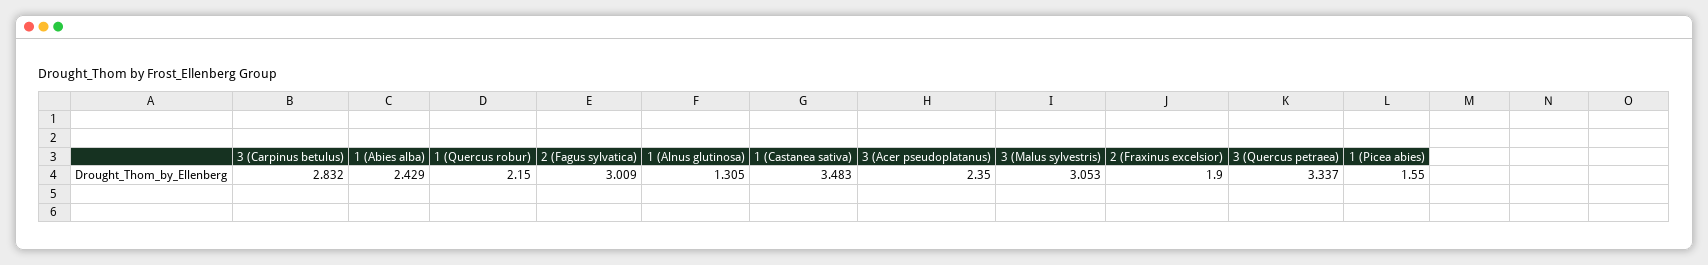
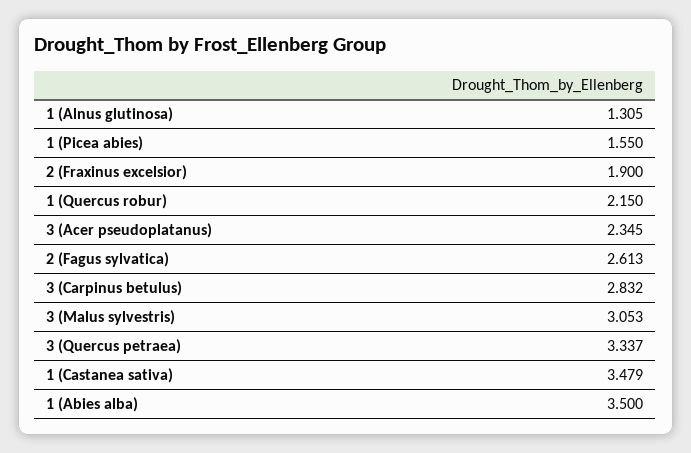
  {
    "3 (Carpinus betulus)": 2.832,
-   "1 (Abies alba)": 2.429,
+   "1 (Abies alba)": 3.5,
    "1 (Quercus robur)": 2.15,
-   "2 (Fagus sylvatica)": 3.009,
+   "2 (Fagus sylvatica)": 2.613,
    "1 (Alnus glutinosa)": 1.305,
-   "1 (Castanea sativa)": 3.483,
+   "1 (Castanea sativa)": 3.479,
-   "3 (Acer pseudoplatanus)": 2.35,
+   "3 (Acer pseudoplatanus)": 2.345,
    "3 (Malus sylvestris)": 3.053,
    "2 (Fraxinus excelsior)": 1.9,
    "3 (Quercus petraea)": 3.337,
    "1 (Picea abies)": 1.55
  }

